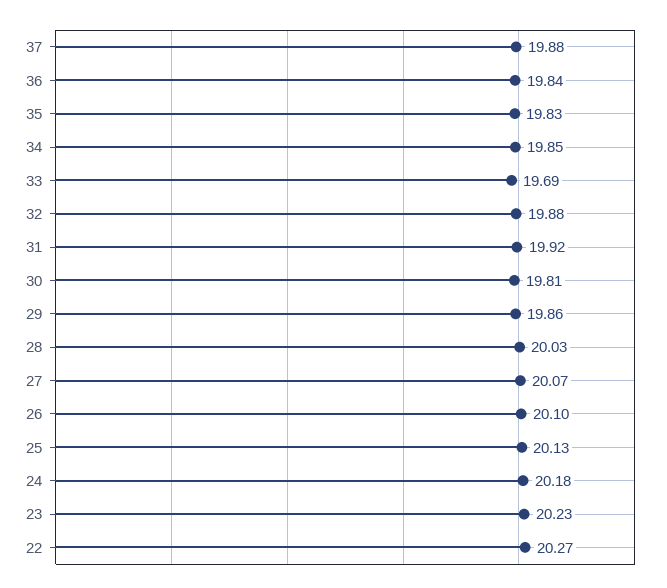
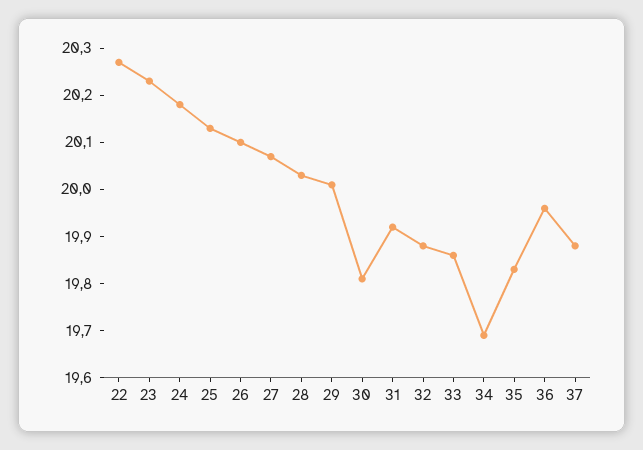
  {
    "37": 19.88,
-   "36": 19.84,
+   "36": 19.95,
    "35": 19.83,
-   "34": 19.85,
+   "34": 19.7,
-   "33": 19.69,
+   "33": 19.85,
    "32": 19.88,
    "31": 19.92,
    "30": 19.81,
-   "29": 19.86,
+   "29": 20,
    "28": 20.03,
    "27": 20.07,
    "26": 20.1,
    "25": 20.13,
    "24": 20.18,
    "23": 20.23,
    "22": 20.27
  }

